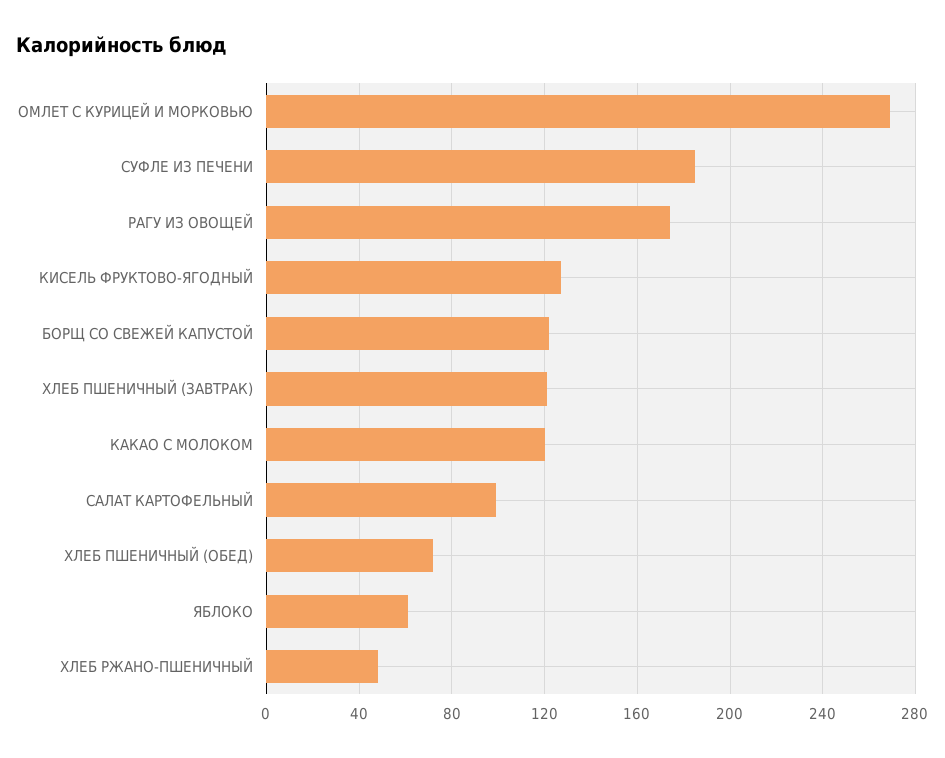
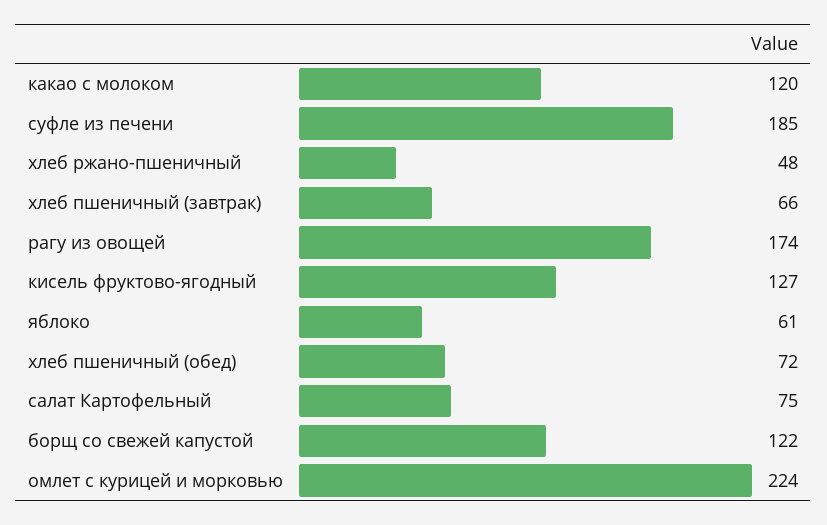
  {
-   "ОМЛЕТ С КУРИЦЕЙ И МОРКОВЬЮ": 270,
+   "ОМЛЕТ С КУРИЦЕЙ И МОРКОВЬЮ": 224,
    "СУФЛЕ ИЗ ПЕЧЕНИ": 185,
    "РАГУ ИЗ ОВОЩЕЙ": 174,
    "КИСЕЛЬ ФРУКТОВО-ЯГОДНЫЙ": 127,
    "БОРЩ СО СВЕЖЕЙ КАПУСТОЙ": 122,
-   "ХЛЕБ ПШЕНИЧНЫЙ (ЗАВТРАК)": 120,
+   "ХЛЕБ ПШЕНИЧНЫЙ (ЗАВТРАК)": 66,
    "КАКАО С МОЛОКОМ": 120,
-   "САЛАТ КАРТОФЕЛЬНЫЙ": 100,
+   "САЛАТ КАРТОФЕЛЬНЫЙ": 75,
    "ХЛЕБ ПШЕНИЧНЫЙ (ОБЕД)": 72,
    "ЯБЛОКО": 61,
    "ХЛЕБ РЖАНО-ПШЕНИЧНЫЙ": 48
  }

